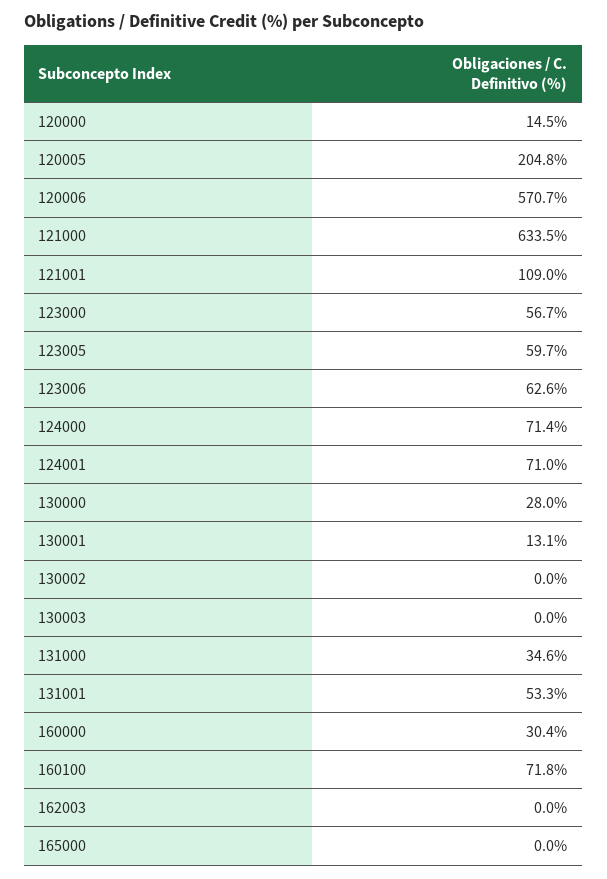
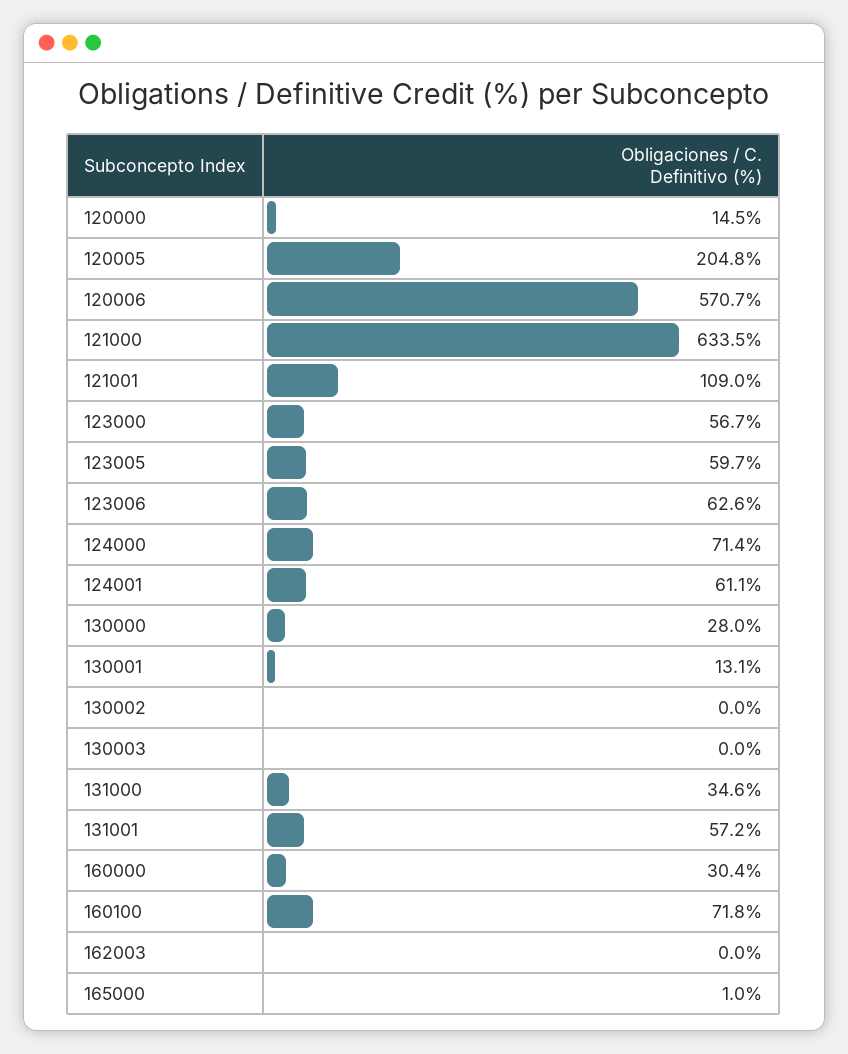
  {
    "120000": 14.5,
    "120005": 204.8,
    "120006": 570.7,
    "121000": 633.5,
    "121001": 109,
    "123000": 56.7,
    "123005": 59.7,
    "123006": 62.6,
    "124000": 71.4,
-   "124001": 71,
+   "124001": 61.1,
    "130000": 28,
    "130001": 13.1,
    "130002": 0,
    "130003": 0,
    "131000": 34.6,
-   "131001": 53.3,
+   "131001": 57.2,
    "160000": 30.4,
    "160100": 71.8,
    "162003": 0,
-   "165000": 0
+   "165000": 1
  }

